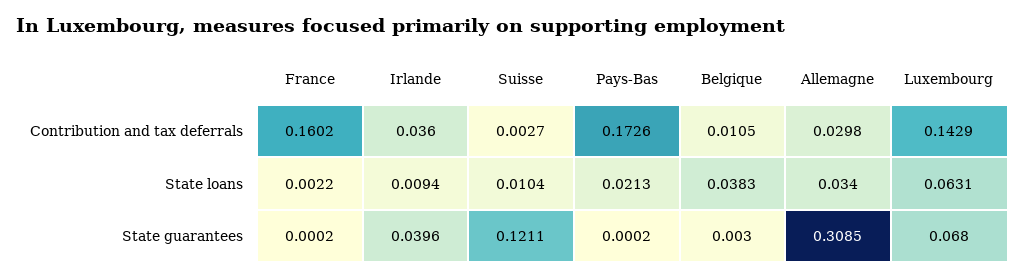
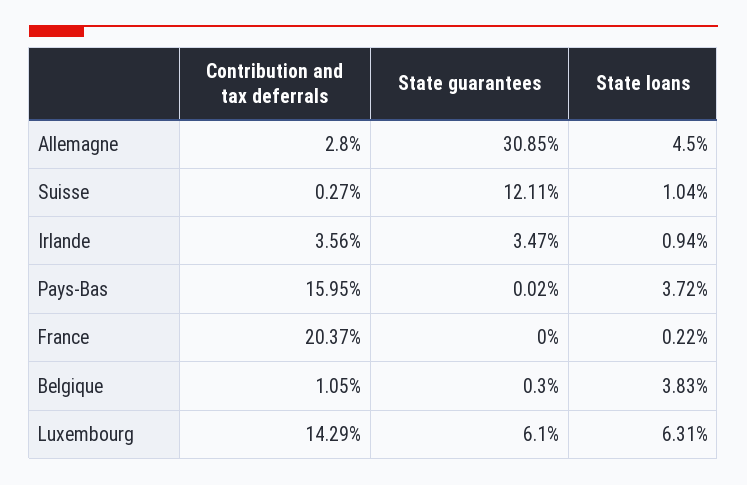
  {
    "France": {
-     "Contribution and tax deferrals": 0.1602,
+     "Contribution and tax deferrals": 0.2037,
      "State loans": 0.0022,
-     "State guarantees": 0.0002
+     "State guarantees": 0
    },
    "Irlande": {
-     "Contribution and tax deferrals": 0.036,
+     "Contribution and tax deferrals": 0.0356,
      "State loans": 0.0094,
-     "State guarantees": 0.0396
+     "State guarantees": 0.0347
    },
    "Suisse": {
      "Contribution and tax deferrals": 0.0027,
      "State loans": 0.0104,
      "State guarantees": 0.1211
    },
    "Pays-Bas": {
-     "Contribution and tax deferrals": 0.1726,
+     "Contribution and tax deferrals": 0.1595,
-     "State loans": 0.0213,
+     "State loans": 0.0372,
      "State guarantees": 0.0002
    },
    "Belgique": {
      "Contribution and tax deferrals": 0.0105,
      "State loans": 0.0383,
      "State guarantees": 0.003
    },
    "Allemagne": {
-     "Contribution and tax deferrals": 0.0298,
+     "Contribution and tax deferrals": 0.028,
-     "State loans": 0.034,
+     "State loans": 0.045,
      "State guarantees": 0.3085
    },
    "Luxembourg": {
      "Contribution and tax deferrals": 0.1429,
      "State loans": 0.0631,
-     "State guarantees": 0.068
+     "State guarantees": 0.061
    }
  }

